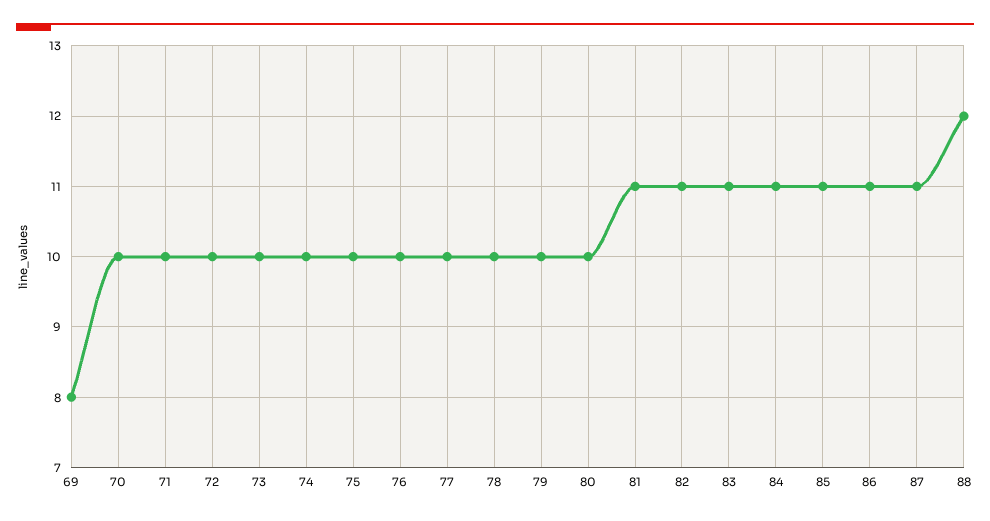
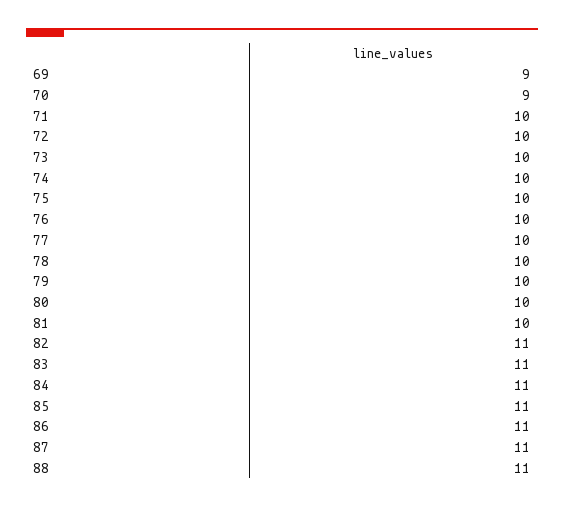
  {
-   "69": 8,
+   "69": 9,
-   "70": 10,
+   "70": 9,
    "71": 10,
    "72": 10,
    "73": 10,
    "74": 10,
    "75": 10,
    "76": 10,
    "77": 10,
    "78": 10,
    "79": 10,
    "80": 10,
-   "81": 11,
+   "81": 10,
    "82": 11,
    "83": 11,
    "84": 11,
    "85": 11,
    "86": 11,
    "87": 11,
-   "88": 12
+   "88": 11
  }

